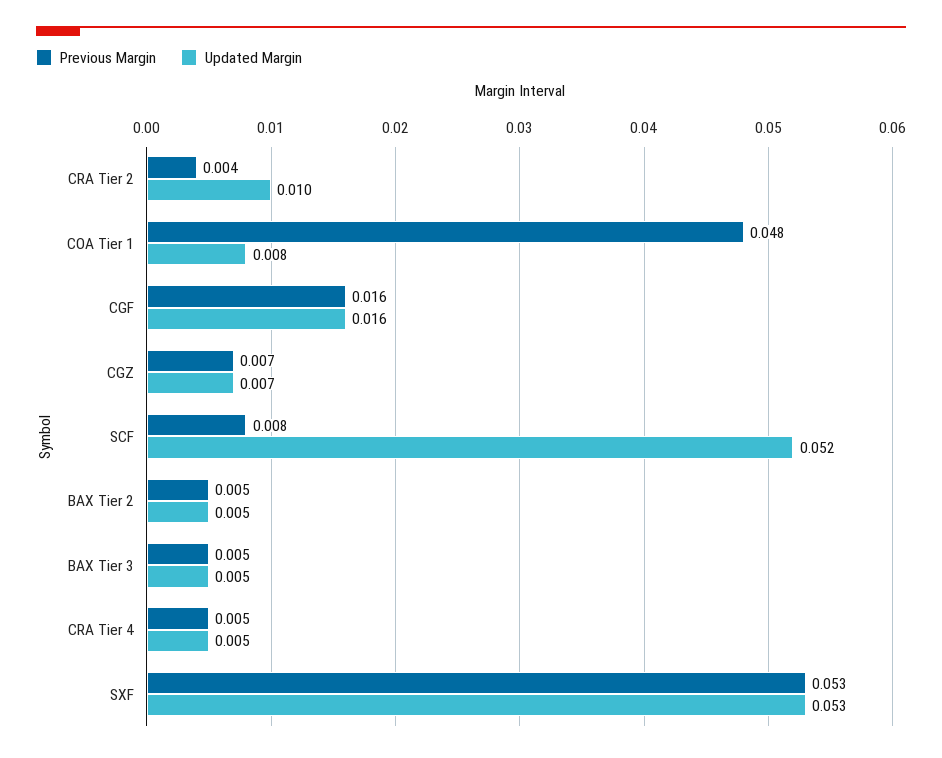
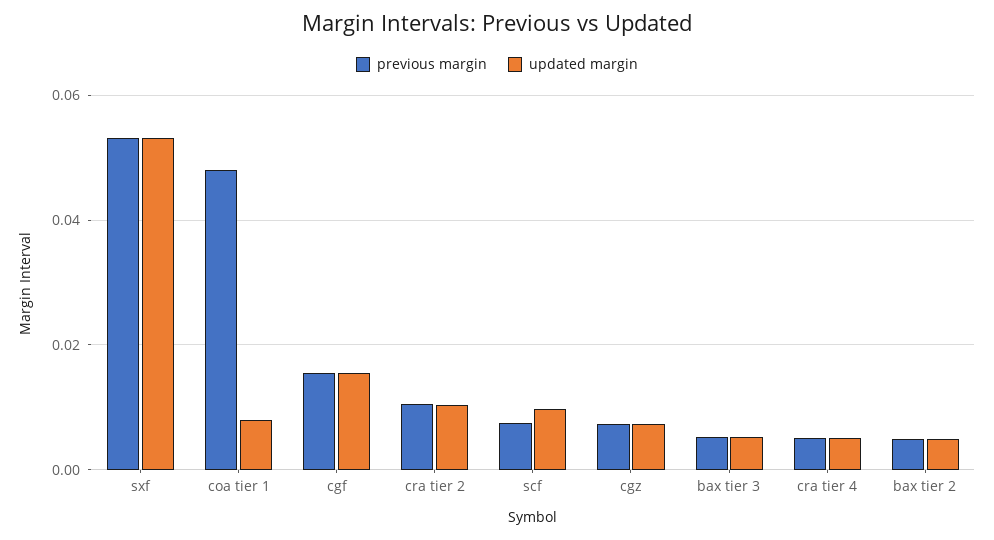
  {
    "Previous Margin": {
-     "CRA Tier 2": 0.004,
+     "CRA Tier 2": 0.01,
      "COA Tier 1": 0.048,
      "CGF": 0.016,
      "CGZ": 0.007,
      "SCF": 0.008,
      "BAX Tier 2": 0.005,
      "BAX Tier 3": 0.005,
      "CRA Tier 4": 0.005,
      "SXF": 0.053
    },
    "Updated Margin": {
      "CRA Tier 2": 0.01,
      "COA Tier 1": 0.008,
      "CGF": 0.016,
      "CGZ": 0.007,
-     "SCF": 0.052,
+     "SCF": 0.01,
      "BAX Tier 2": 0.005,
      "BAX Tier 3": 0.005,
      "CRA Tier 4": 0.005,
      "SXF": 0.053
    }
  }

